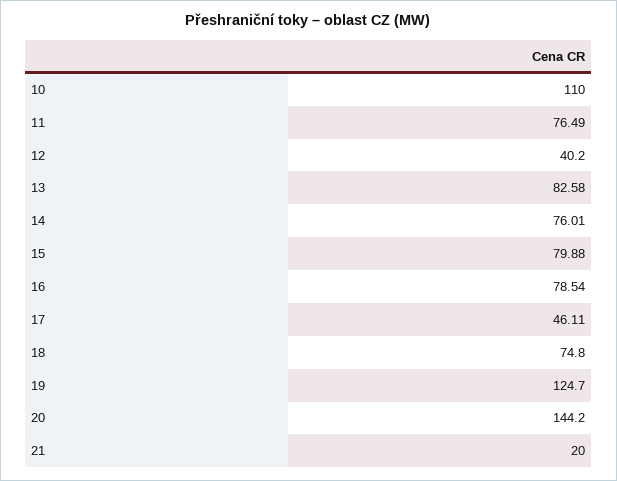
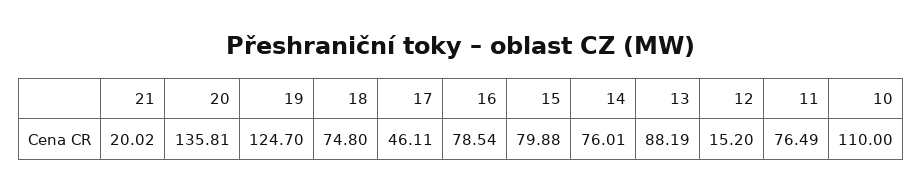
  {
    "10": 110,
    "11": 76.49,
-   "12": 40.2,
+   "12": 15.2,
-   "13": 82.58,
+   "13": 88.19,
    "14": 76.01,
    "15": 79.88,
    "16": 78.54,
    "17": 46.11,
    "18": 74.8,
    "19": 124.7,
-   "20": 144.2,
+   "20": 135.81,
-   "21": 20
+   "21": 20.02
  }

